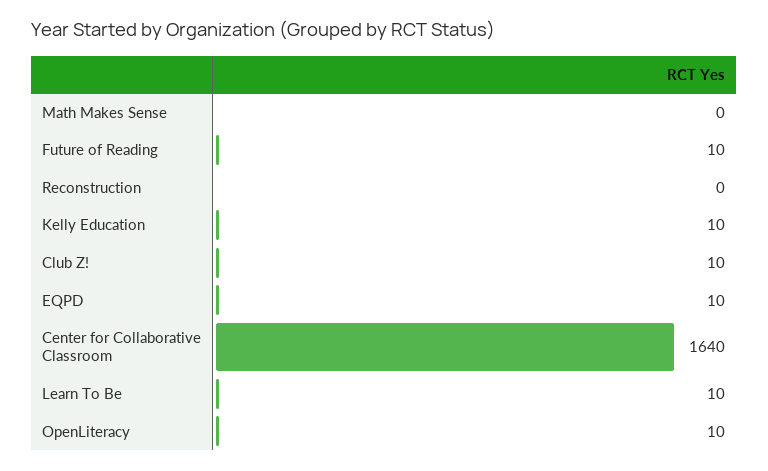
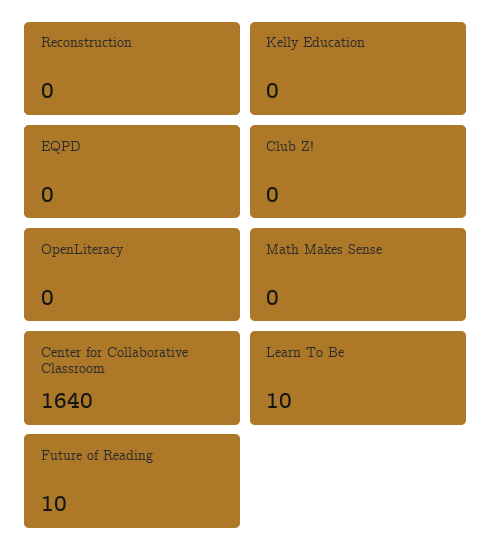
  {
    "Math Makes Sense": 0,
    "Future of Reading": 10,
    "Reconstruction": 0,
-   "Kelly Education": 10,
+   "Kelly Education": 0,
-   "Club Z!": 10,
+   "Club Z!": 0,
-   "EQPD": 10,
+   "EQPD": 0,
    "Center for Collaborative Classroom": 1640,
    "Learn To Be": 10,
-   "OpenLiteracy": 10
+   "OpenLiteracy": 0
  }

